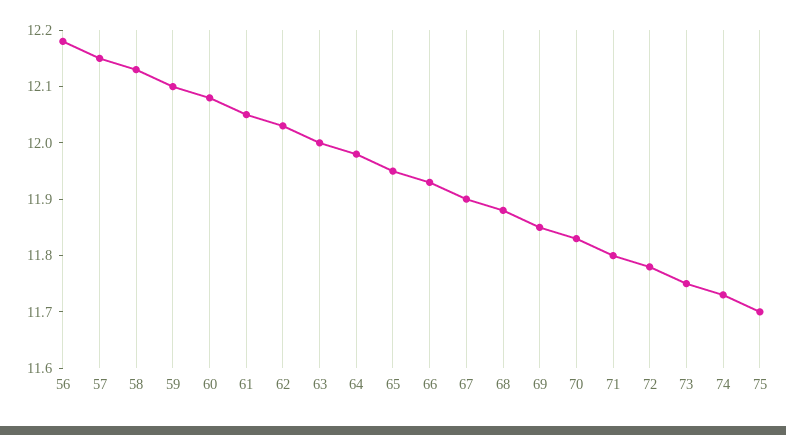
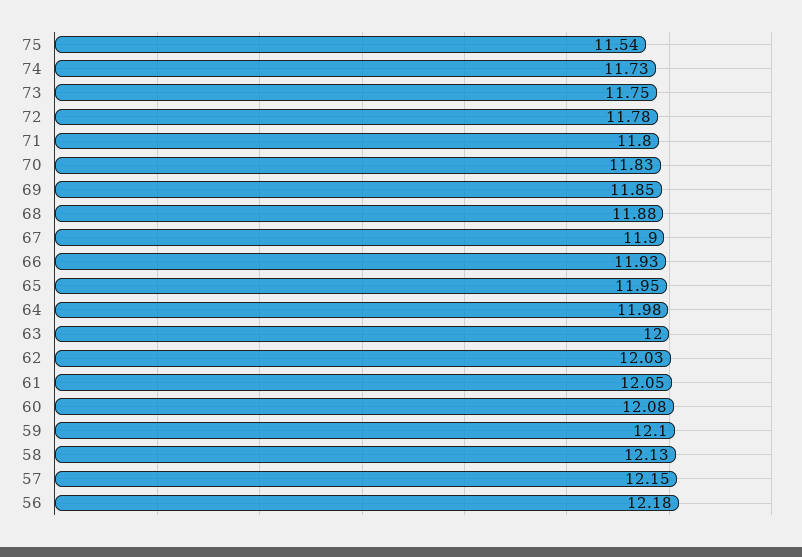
  {
    "56": 12.18,
    "57": 12.15,
    "58": 12.13,
    "59": 12.1,
    "60": 12.08,
    "61": 12.05,
    "62": 12.03,
    "63": 12,
    "64": 11.98,
    "65": 11.95,
    "66": 11.93,
    "67": 11.9,
    "68": 11.88,
    "69": 11.85,
    "70": 11.83,
    "71": 11.8,
    "72": 11.78,
    "73": 11.75,
    "74": 11.73,
-   "75": 11.7
+   "75": 11.54
  }

